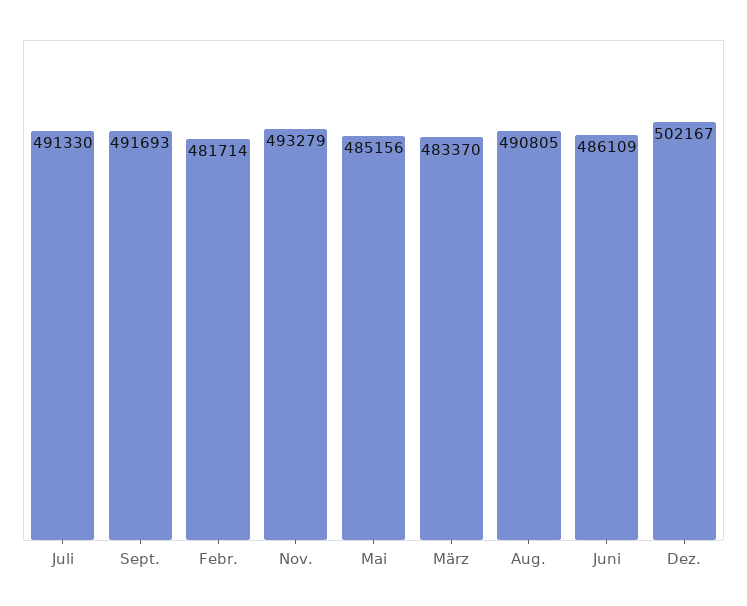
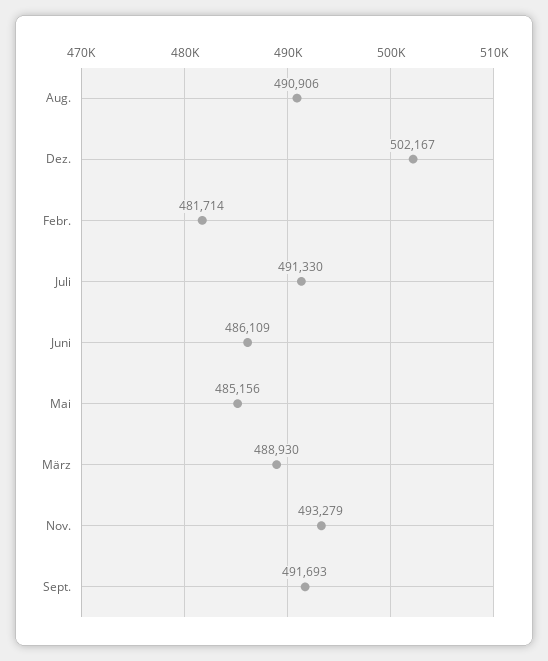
  {
    "Juli": 491330,
    "Sept.": 491693,
    "Febr.": 481714,
    "Nov.": 493279,
    "Mai": 485156,
-   "März": 483370,
+   "März": 488930,
-   "Aug.": 490805,
+   "Aug.": 490906,
    "Juni": 486109,
    "Dez.": 502167
  }

